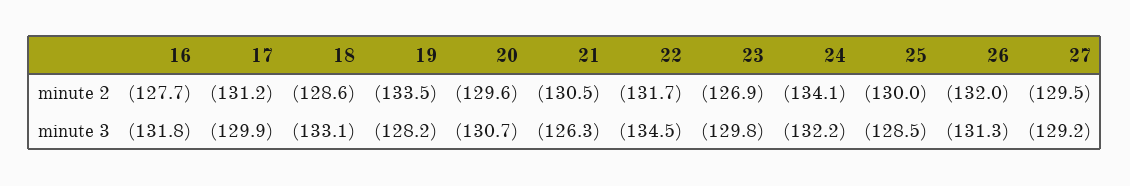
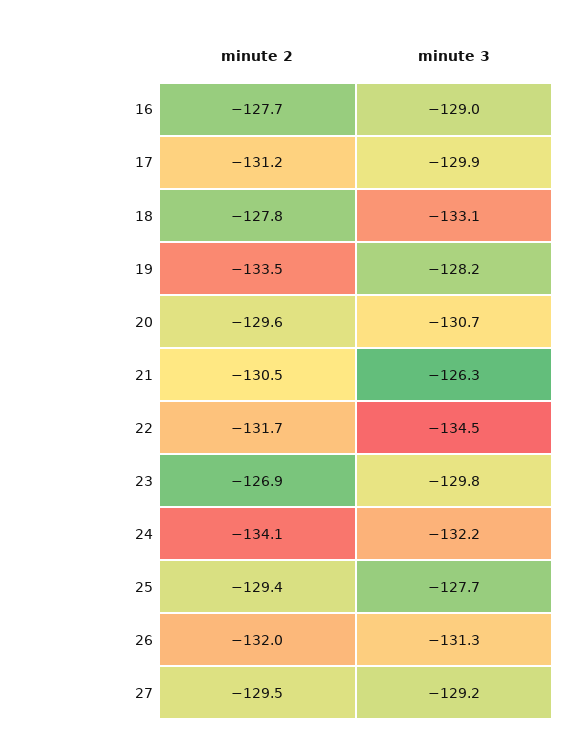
  {
    "16": {
      "minute 2": -127.7,
-     "minute 3": -131.8
+     "minute 3": -129
    },
    "17": {
      "minute 2": -131.2,
      "minute 3": -129.9
    },
    "18": {
-     "minute 2": -128.6,
+     "minute 2": -127.8,
      "minute 3": -133.1
    },
    "19": {
      "minute 2": -133.5,
      "minute 3": -128.2
    },
    "20": {
      "minute 2": -129.6,
      "minute 3": -130.7
    },
    "21": {
      "minute 2": -130.5,
      "minute 3": -126.3
    },
    "22": {
      "minute 2": -131.7,
      "minute 3": -134.5
    },
    "23": {
      "minute 2": -126.9,
      "minute 3": -129.8
    },
    "24": {
      "minute 2": -134.1,
      "minute 3": -132.2
    },
    "25": {
-     "minute 2": -130,
+     "minute 2": -129.4,
-     "minute 3": -128.5
+     "minute 3": -127.7
    },
    "26": {
      "minute 2": -132,
      "minute 3": -131.3
    },
    "27": {
      "minute 2": -129.5,
      "minute 3": -129.2
    }
  }

